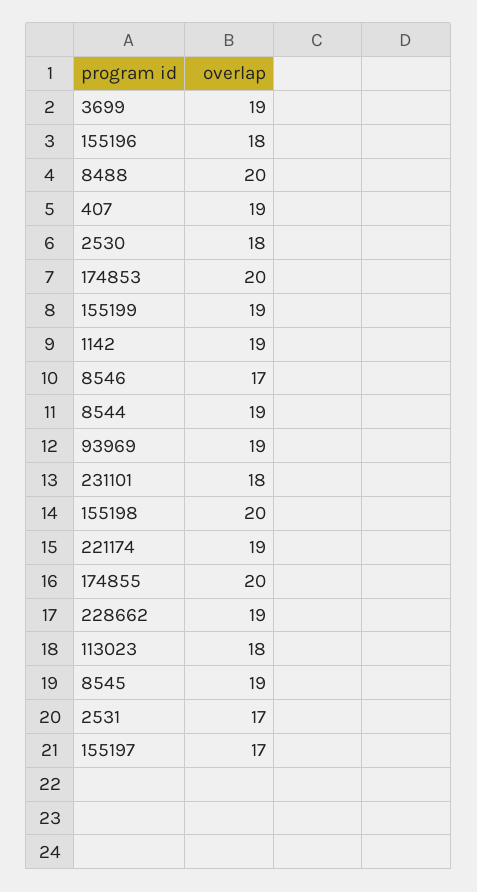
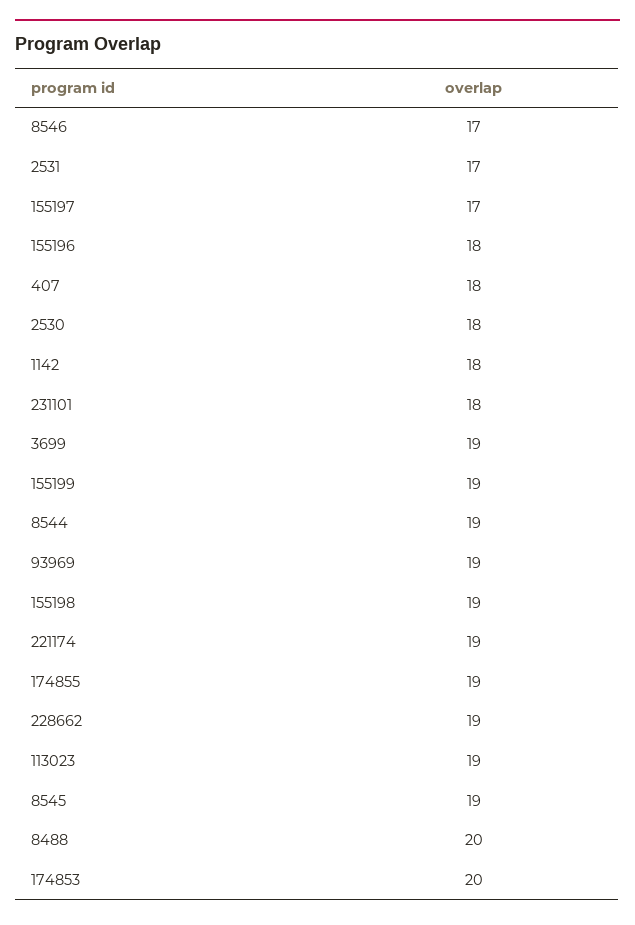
  {
    "3699": 19,
    "155196": 18,
    "8488": 20,
-   "407": 19,
+   "407": 18,
    "2530": 18,
    "174853": 20,
    "155199": 19,
-   "1142": 19,
+   "1142": 18,
    "8546": 17,
    "8544": 19,
    "93969": 19,
    "231101": 18,
-   "155198": 20,
+   "155198": 19,
    "221174": 19,
-   "174855": 20,
+   "174855": 19,
    "228662": 19,
-   "113023": 18,
+   "113023": 19,
    "8545": 19,
    "2531": 17,
    "155197": 17
  }

